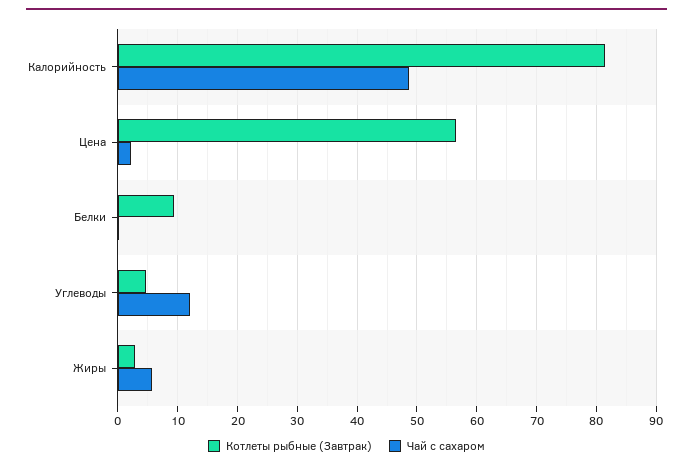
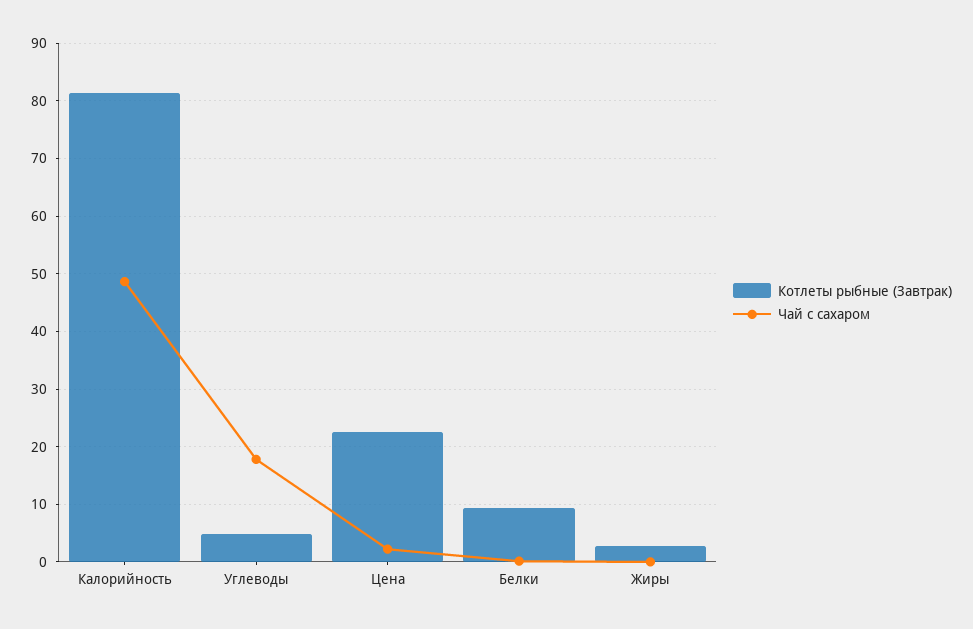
  {
    "Котлеты рыбные (Завтрак)": {
      "Калорийность": 82,
-     "Цена": 56,
+     "Цена": 22,
      "Белки": 10,
      "Углеводы": 4,
      "Жиры": 2
    },
    "Чай с сахаром": {
      "Калорийность": 48,
      "Цена": 2,
      "Белки": 0,
-     "Углеводы": 12,
+     "Углеводы": 18,
-     "Жиры": 6
+     "Жиры": 0
    }
  }

